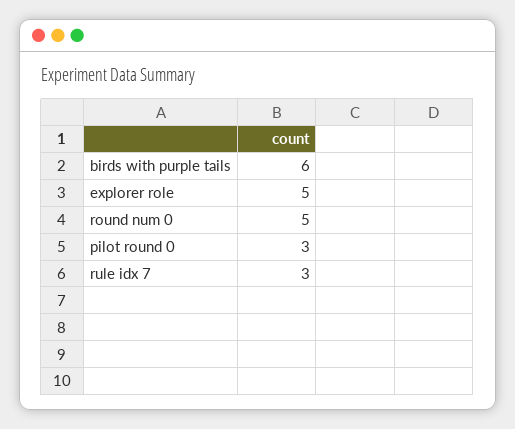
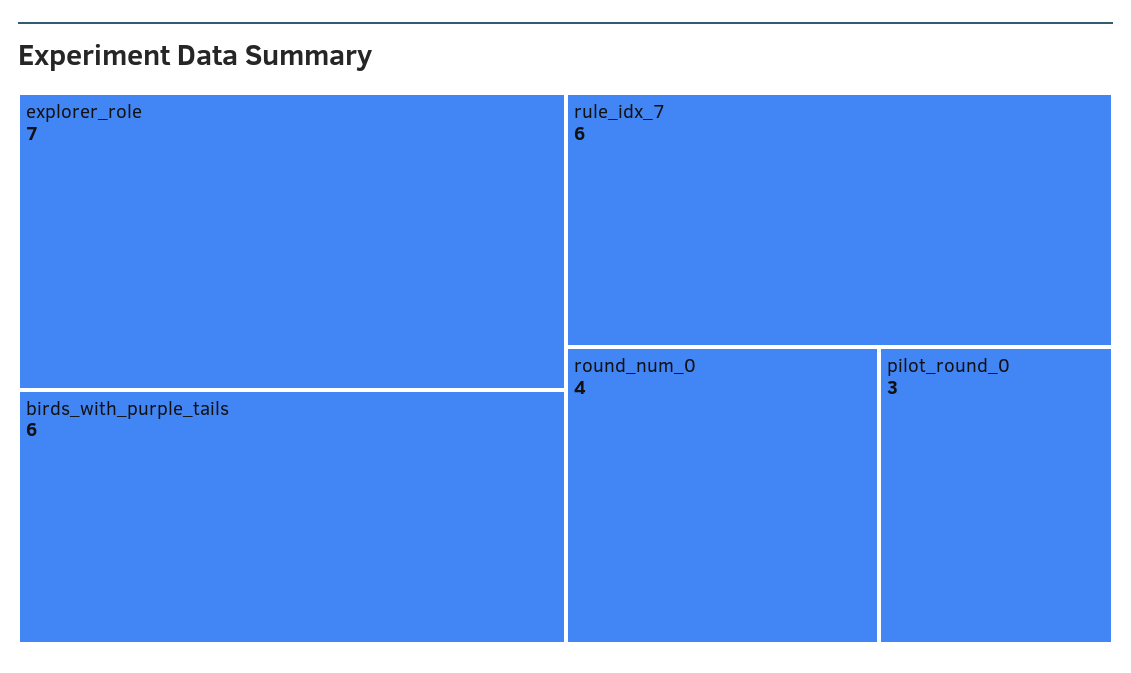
  {
    "birds with purple tails": 6,
-   "explorer role": 5,
+   "explorer role": 7,
-   "round num 0": 5,
+   "round num 0": 4,
    "pilot round 0": 3,
-   "rule idx 7": 3
+   "rule idx 7": 6
  }

